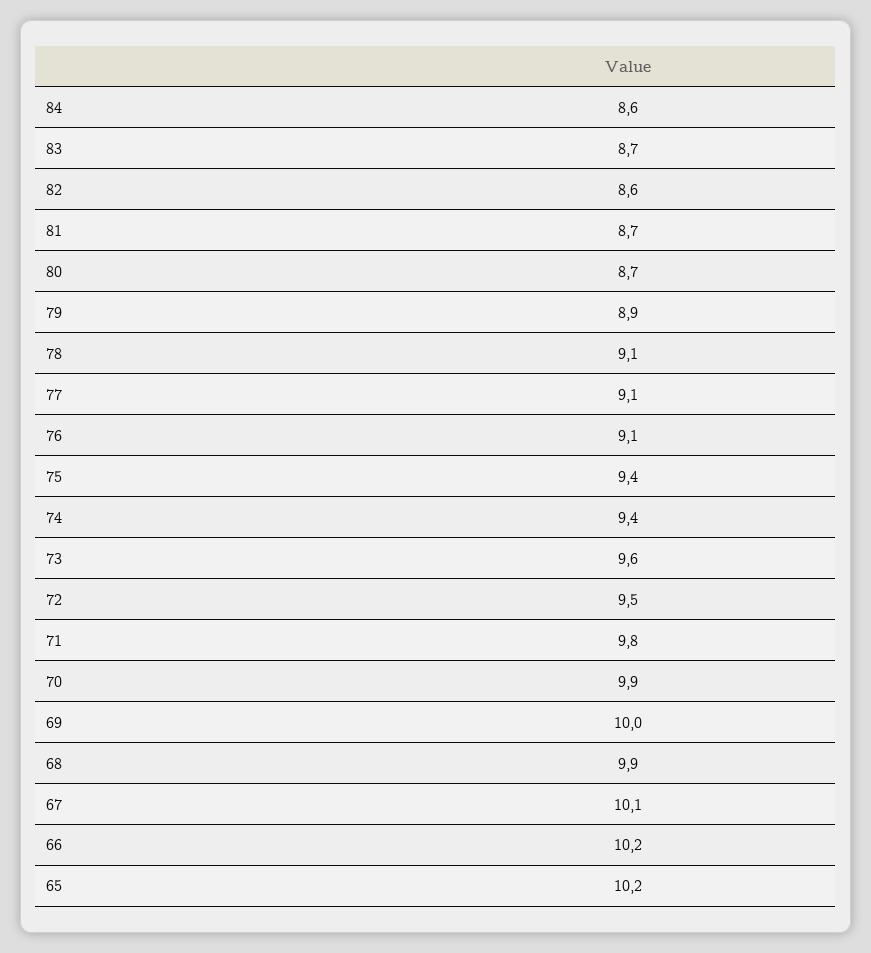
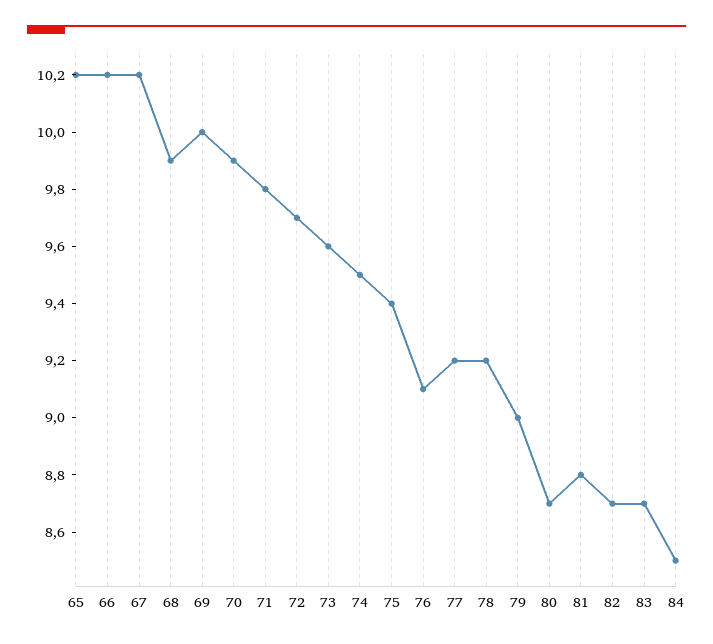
  {
-   "84": 8.6,
+   "84": 8.5,
    "83": 8.7,
-   "82": 8.6,
+   "82": 8.7,
-   "81": 8.7,
+   "81": 8.8,
    "80": 8.7,
-   "79": 8.9,
+   "79": 9,
-   "78": 9.1,
+   "78": 9.2,
-   "77": 9.1,
+   "77": 9.2,
    "76": 9.1,
    "75": 9.4,
-   "74": 9.4,
+   "74": 9.5,
    "73": 9.6,
-   "72": 9.5,
+   "72": 9.7,
    "71": 9.8,
    "70": 9.9,
    "69": 10,
    "68": 9.9,
-   "67": 10.1,
+   "67": 10.2,
    "66": 10.2,
    "65": 10.2
  }

